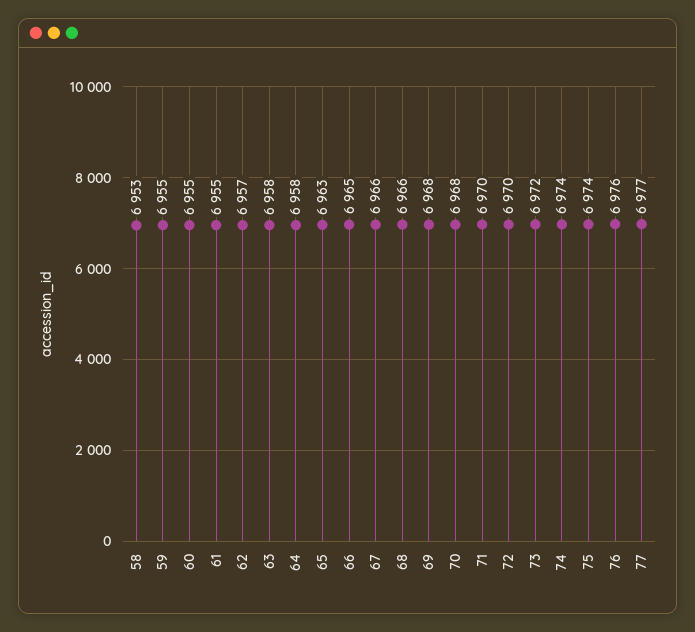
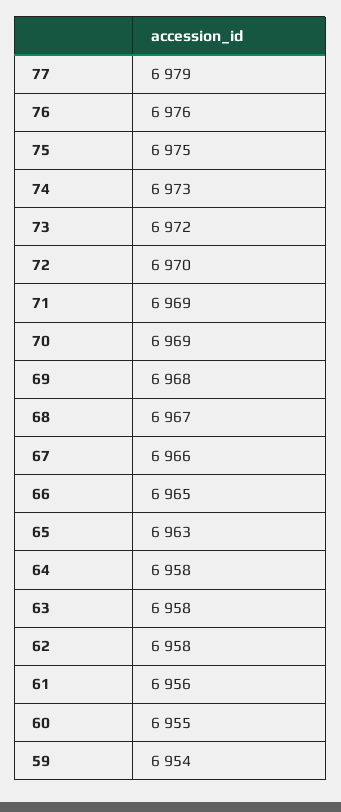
  {
-   "58": 6953,
-   "59": 6955,
+   "59": 6954,
    "60": 6955,
-   "61": 6955,
+   "61": 6956,
-   "62": 6957,
+   "62": 6958,
    "63": 6958,
    "64": 6958,
    "65": 6963,
    "66": 6965,
    "67": 6966,
-   "68": 6966,
+   "68": 6967,
    "69": 6968,
-   "70": 6968,
+   "70": 6969,
-   "71": 6970,
+   "71": 6969,
    "72": 6970,
    "73": 6972,
-   "74": 6974,
+   "74": 6973,
-   "75": 6974,
+   "75": 6975,
    "76": 6976,
-   "77": 6977
+   "77": 6979
  }

